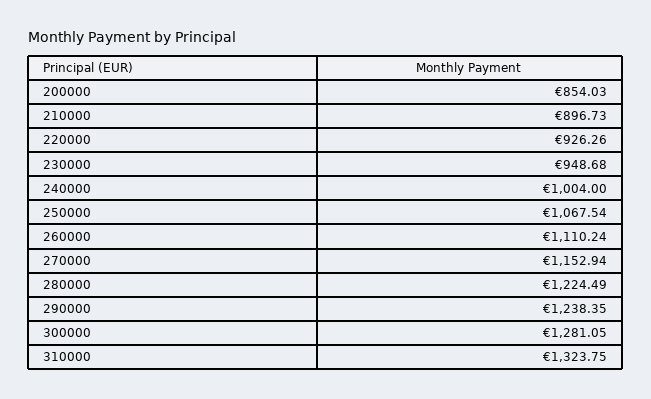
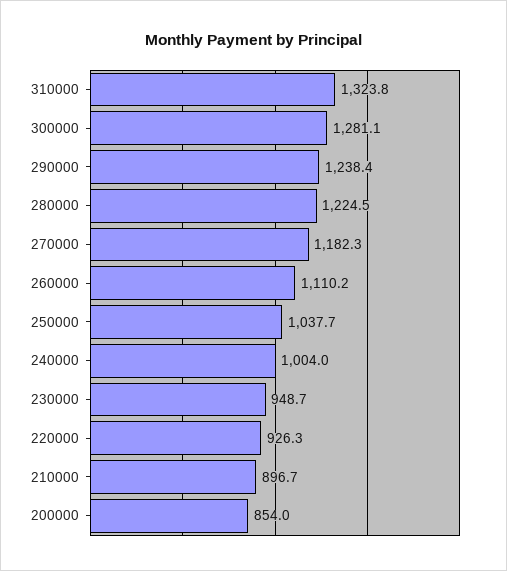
  {
    "200000": 854.03,
    "210000": 896.73,
    "220000": 926.26,
    "230000": 948.68,
    "240000": 1004,
-   "250000": 1067.54,
+   "250000": 1037.7,
    "260000": 1110.24,
-   "270000": 1152.94,
+   "270000": 1182.3,
    "280000": 1224.49,
    "290000": 1238.35,
    "300000": 1281.05,
    "310000": 1323.75
  }

